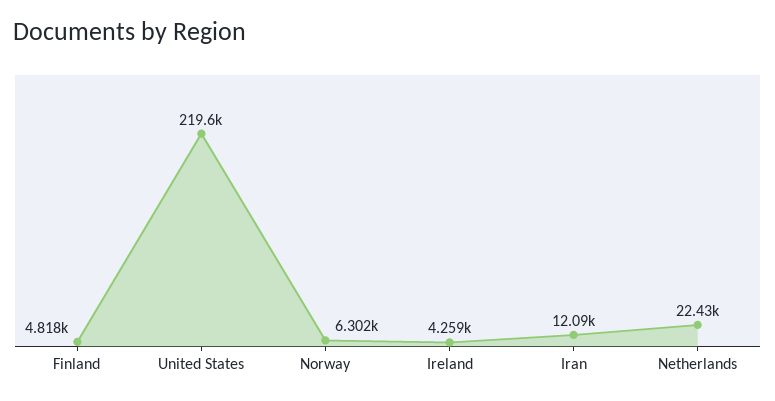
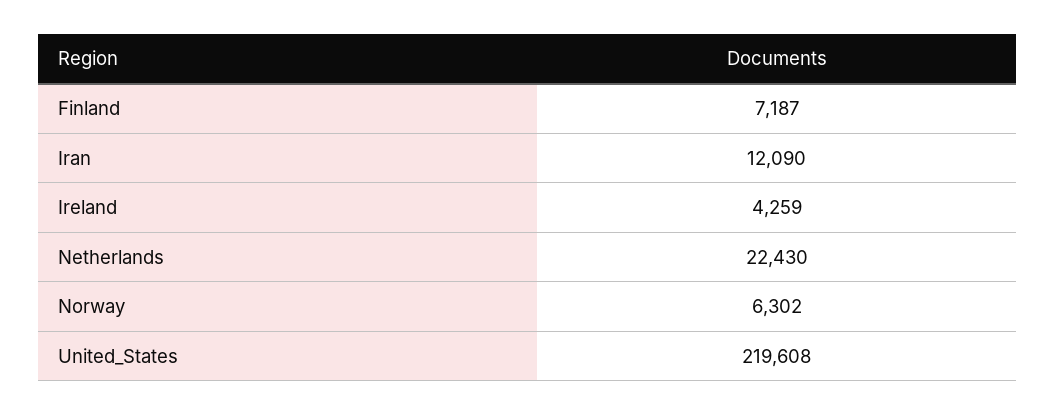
  {
-   "Finland": 4818,
+   "Finland": 7187,
    "United States": 219608,
    "Norway": 6302,
    "Ireland": 4259,
    "Iran": 12090,
    "Netherlands": 22430
  }

